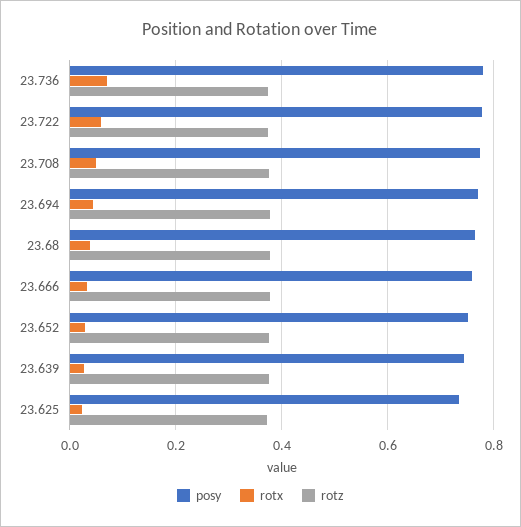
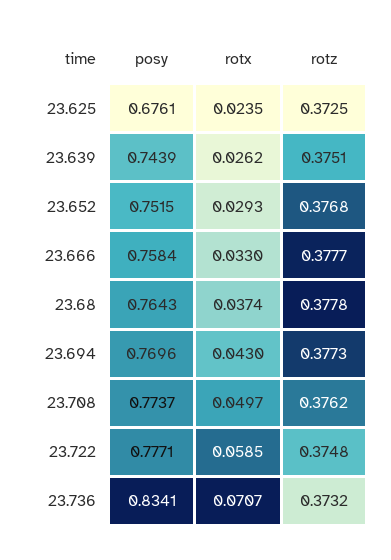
  {
    "posy": {
-     "23.736": 0.78,
+     "23.736": 0.8341,
      "23.722": 0.7771,
      "23.708": 0.7737,
      "23.694": 0.7696,
      "23.68": 0.7643,
      "23.666": 0.7584,
      "23.652": 0.7515,
      "23.639": 0.7439,
-     "23.625": 0.74
+     "23.625": 0.6761
    },
    "rotx": {
      "23.736": 0.0707,
      "23.722": 0.0585,
      "23.708": 0.0497,
      "23.694": 0.043,
      "23.68": 0.0374,
      "23.666": 0.033,
      "23.652": 0.0293,
      "23.639": 0.0262,
      "23.625": 0.0235
    },
    "rotz": {
      "23.736": 0.3732,
      "23.722": 0.3748,
      "23.708": 0.3762,
      "23.694": 0.3773,
      "23.68": 0.3778,
      "23.666": 0.3777,
      "23.652": 0.3768,
      "23.639": 0.3751,
      "23.625": 0.3725
    }
  }

